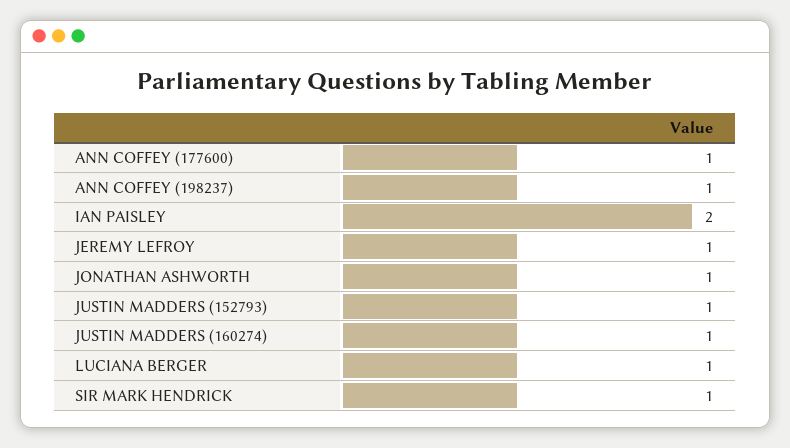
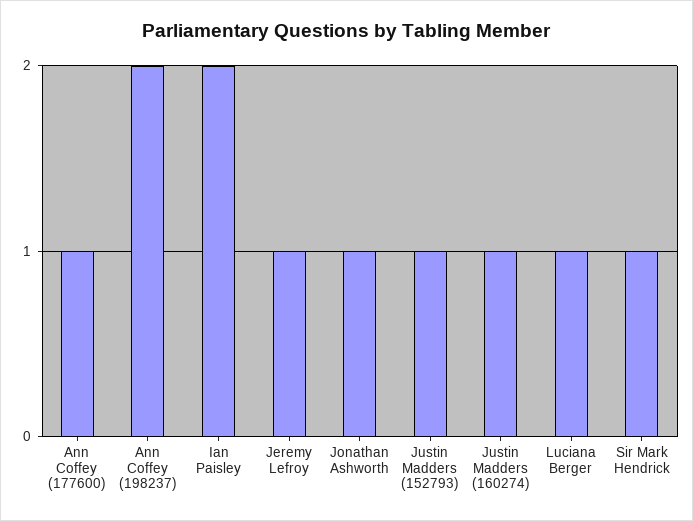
  {
    "ANN COFFEY (177600)": 1,
-   "ANN COFFEY (198237)": 1,
+   "ANN COFFEY (198237)": 2,
    "IAN PAISLEY": 2,
    "JEREMY LEFROY": 1,
    "JONATHAN ASHWORTH": 1,
    "JUSTIN MADDERS (152793)": 1,
    "JUSTIN MADDERS (160274)": 1,
    "LUCIANA BERGER": 1,
    "SIR MARK HENDRICK": 1
  }

